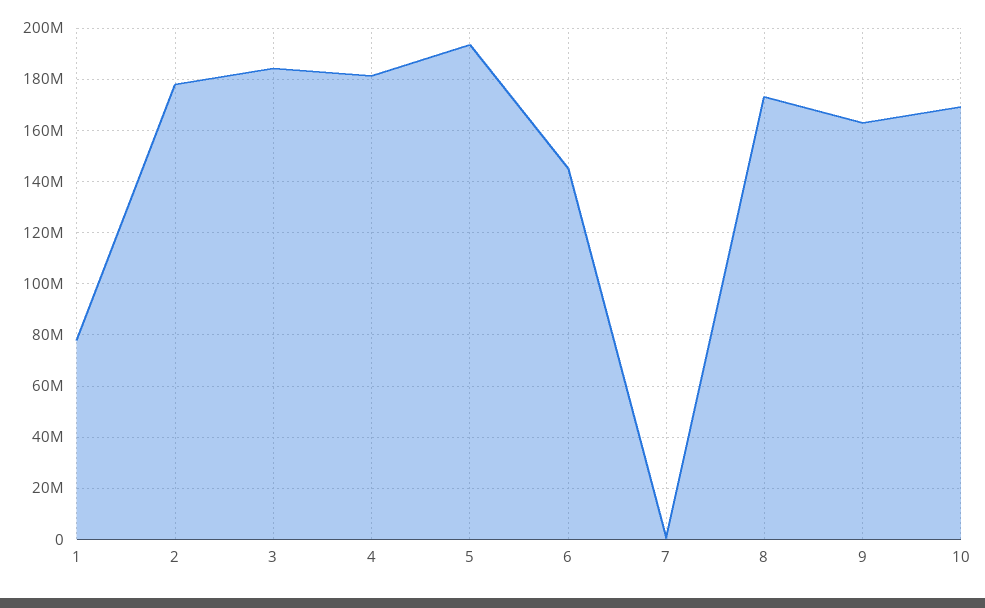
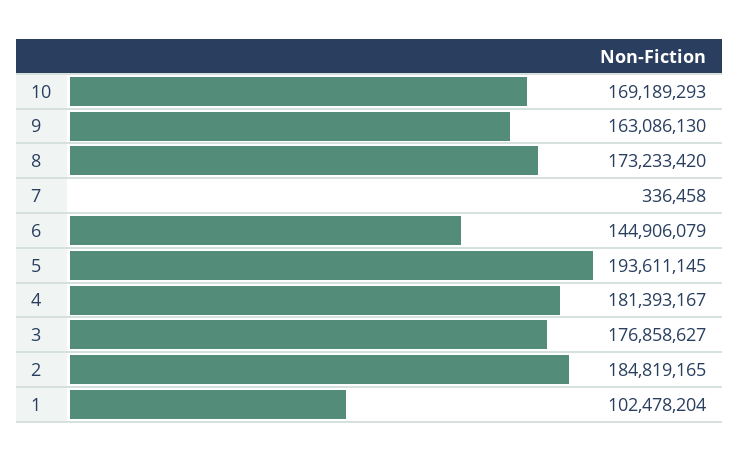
  {
-   "1": 77500000,
+   "1": 102478204,
-   "2": 177500000,
+   "2": 184819165,
-   "3": 185000000,
+   "3": 176858627,
    "4": 181393167,
    "5": 193611145,
    "6": 144906079,
    "7": 336458,
    "8": 173233420,
    "9": 163086130,
    "10": 169189293
  }

